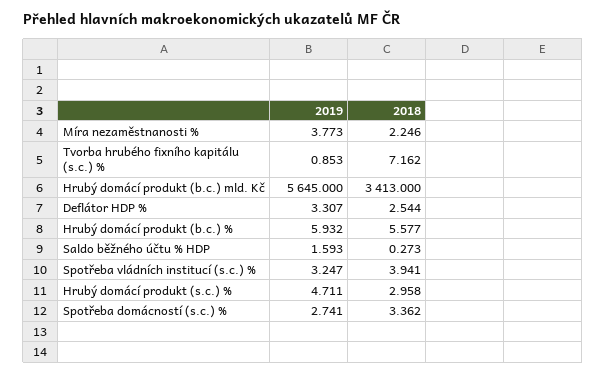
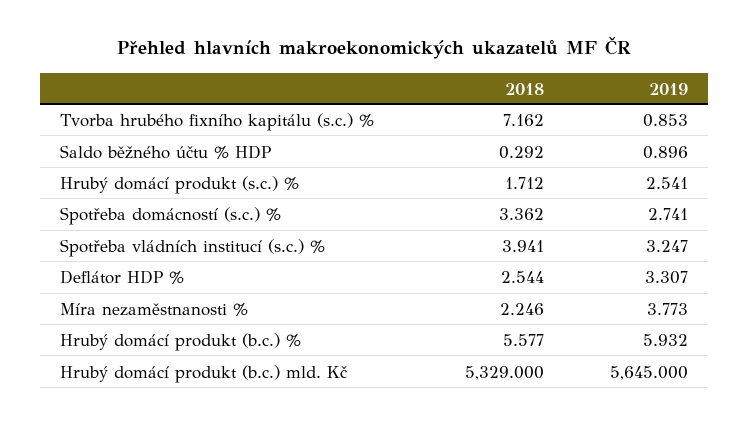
  {
    "2019": {
      "Míra nezaměstnanosti %": 3.773,
      "Tvorba hrubého fixního kapitálu (s.c.) %": 0.853,
      "Hrubý domácí produkt (b.c.) mld. Kč": 5645,
      "Deflátor HDP %": 3.307,
      "Hrubý domácí produkt (b.c.) %": 5.932,
-     "Saldo běžného účtu % HDP": 1.593,
+     "Saldo běžného účtu % HDP": 0.896,
      "Spotřeba vládních institucí (s.c.) %": 3.247,
-     "Hrubý domácí produkt (s.c.) %": 4.711,
+     "Hrubý domácí produkt (s.c.) %": 2.541,
      "Spotřeba domácností (s.c.) %": 2.741
    },
    "2018": {
      "Míra nezaměstnanosti %": 2.246,
      "Tvorba hrubého fixního kapitálu (s.c.) %": 7.162,
-     "Hrubý domácí produkt (b.c.) mld. Kč": 3413,
+     "Hrubý domácí produkt (b.c.) mld. Kč": 5329,
      "Deflátor HDP %": 2.544,
      "Hrubý domácí produkt (b.c.) %": 5.577,
-     "Saldo běžného účtu % HDP": 0.273,
+     "Saldo běžného účtu % HDP": 0.292,
      "Spotřeba vládních institucí (s.c.) %": 3.941,
-     "Hrubý domácí produkt (s.c.) %": 2.958,
+     "Hrubý domácí produkt (s.c.) %": 1.712,
      "Spotřeba domácností (s.c.) %": 3.362
    }
  }

